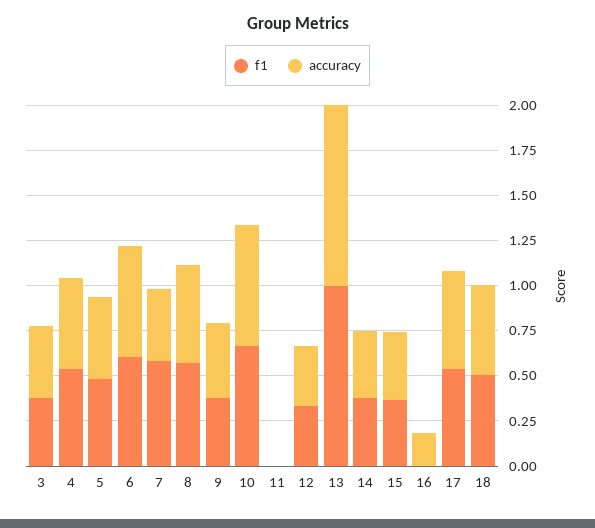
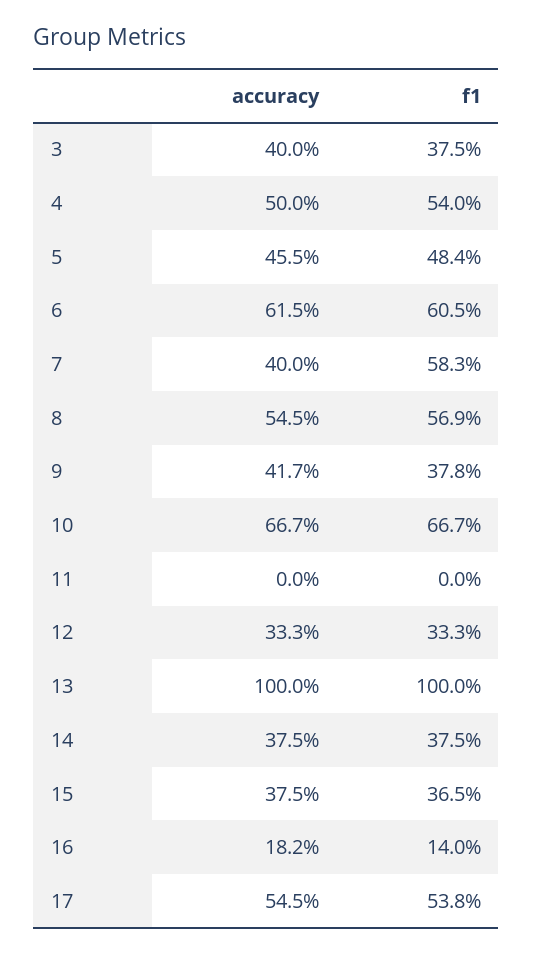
  {
    "f1": {
      "3": 0.375,
      "4": 0.54,
      "5": 0.484,
      "6": 0.605,
      "7": 0.583,
      "8": 0.569,
      "9": 0.378,
      "10": 0.667,
      "11": 0,
      "12": 0.333,
      "13": 1,
      "14": 0.375,
      "15": 0.365,
-     "16": 0,
+     "16": 0.14,
-     "17": 0.538,
+     "17": 0.538
-     "18": 0.5
    },
    "accuracy": {
      "3": 0.4,
      "4": 0.5,
      "5": 0.455,
      "6": 0.615,
      "7": 0.4,
      "8": 0.545,
      "9": 0.417,
      "10": 0.667,
      "11": 0,
      "12": 0.333,
      "13": 1,
      "14": 0.375,
      "15": 0.375,
      "16": 0.182,
-     "17": 0.545,
+     "17": 0.545
-     "18": 0.5
    }
  }

